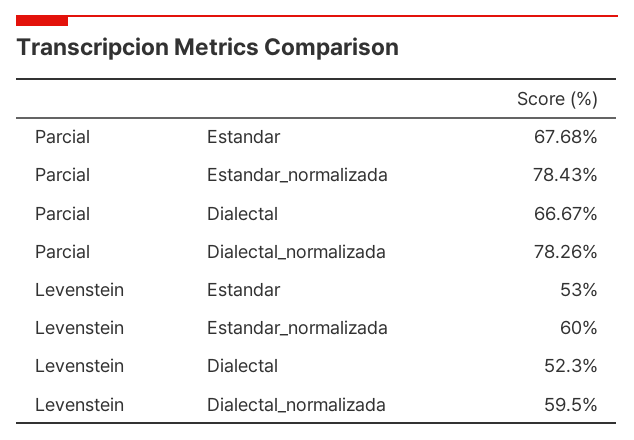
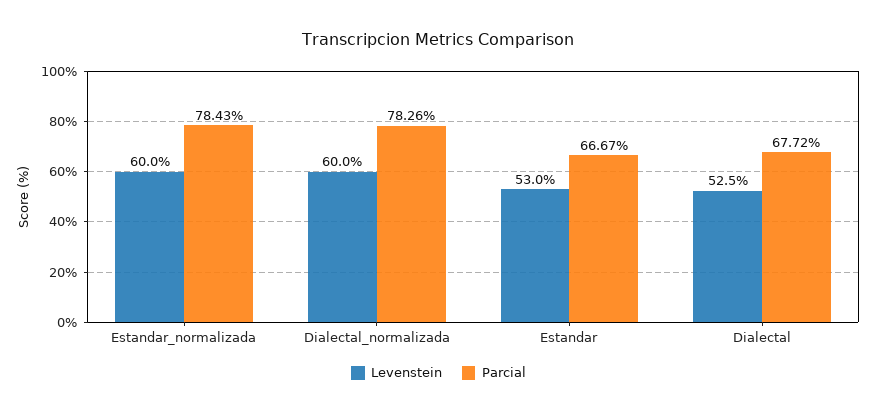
  {
    "Parcial": {
-     "Estandar": 67.68,
+     "Estandar": 66.67,
      "Estandar_normalizada": 78.43,
-     "Dialectal": 66.67,
+     "Dialectal": 67.72,
      "Dialectal_normalizada": 78.26
    },
    "Levenstein": {
      "Estandar": 53,
      "Estandar_normalizada": 60,
-     "Dialectal": 52.3,
+     "Dialectal": 52.5,
-     "Dialectal_normalizada": 59.5
+     "Dialectal_normalizada": 60
    }
  }

